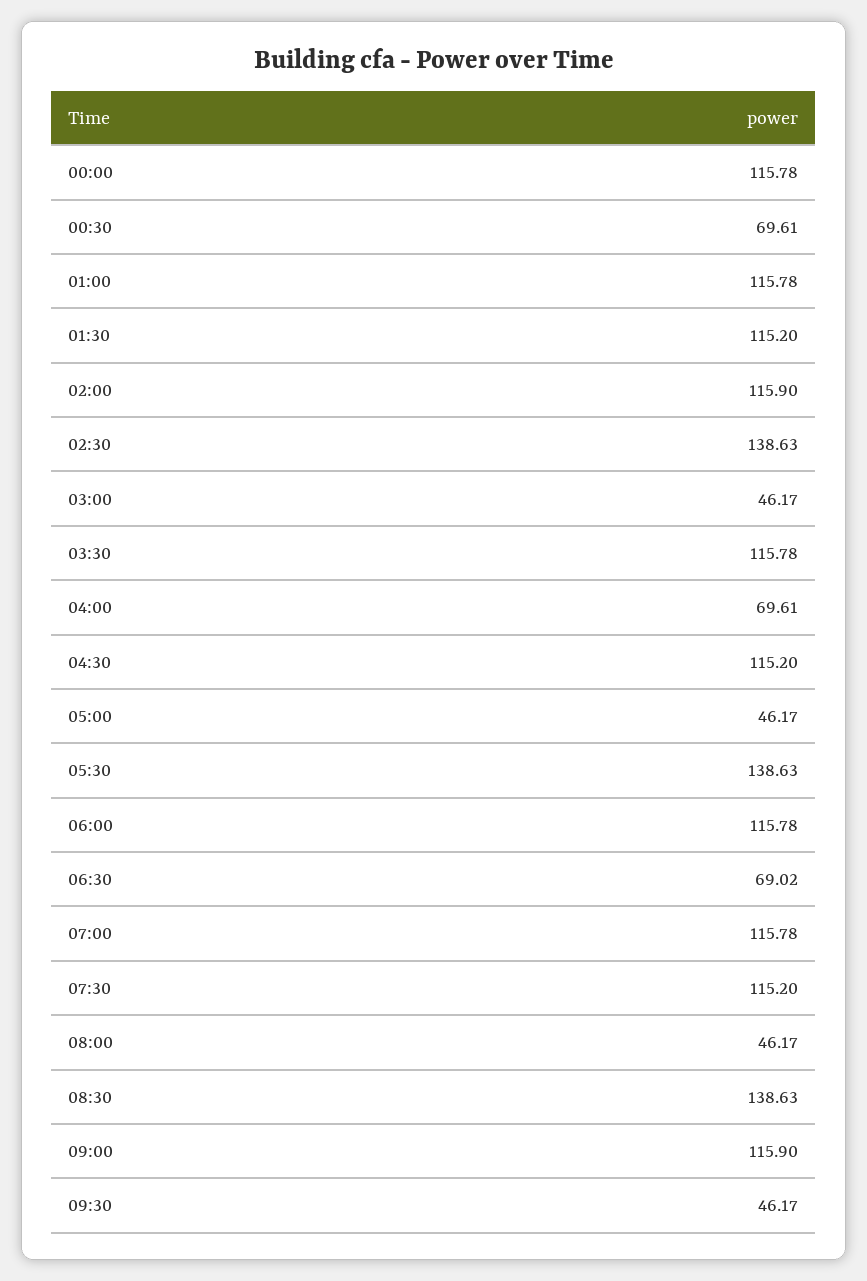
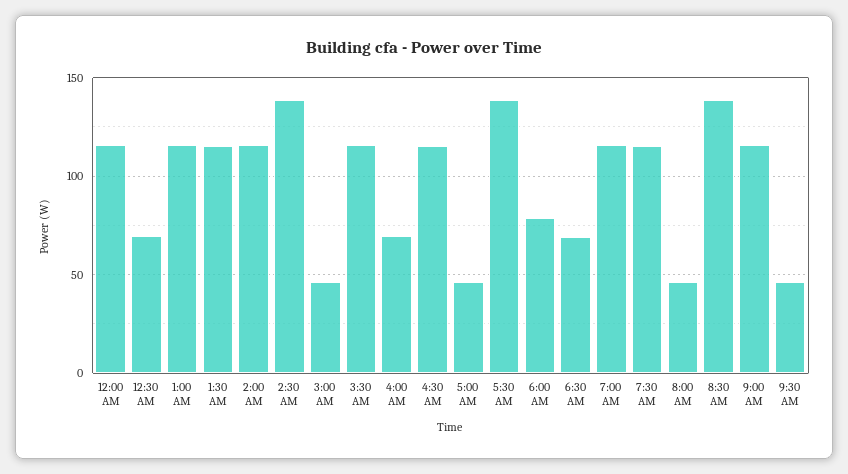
  {
    "00:00": 115.78,
    "00:30": 69.61,
    "01:00": 115.78,
    "01:30": 115.2,
    "02:00": 115.9,
    "02:30": 138.63,
    "03:00": 46.17,
    "03:30": 115.78,
    "04:00": 69.61,
    "04:30": 115.2,
    "05:00": 46.17,
    "05:30": 138.63,
-   "06:00": 115.78,
+   "06:00": 80,
    "06:30": 69.02,
    "07:00": 115.78,
    "07:30": 115.2,
    "08:00": 46.17,
    "08:30": 138.63,
    "09:00": 115.9,
    "09:30": 46.17
  }

